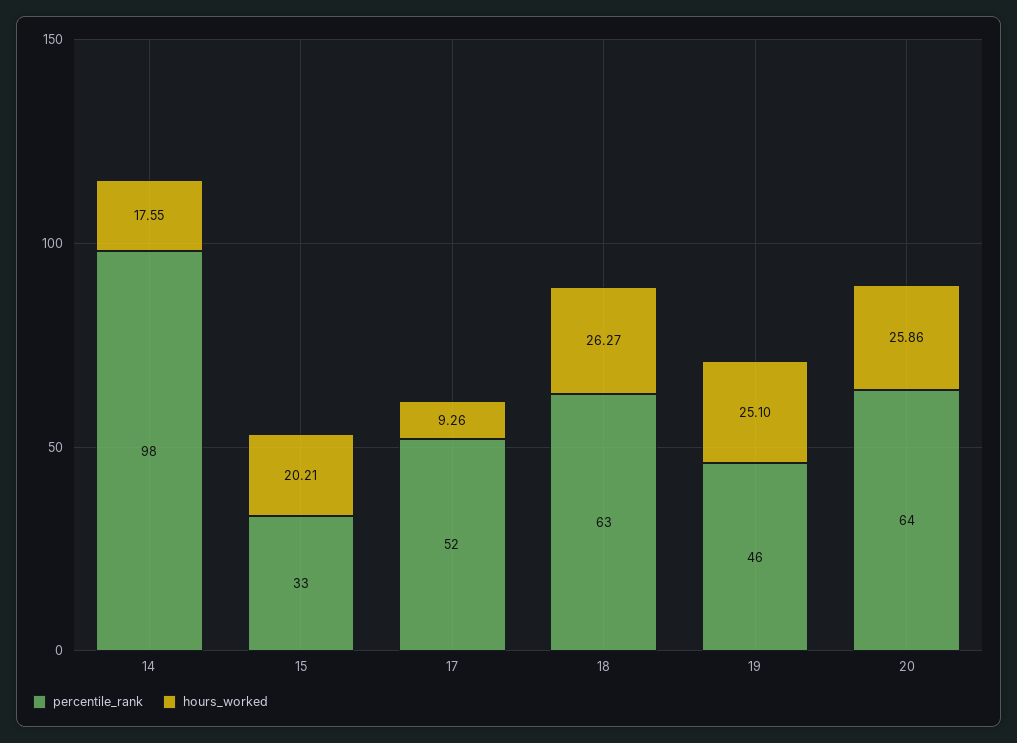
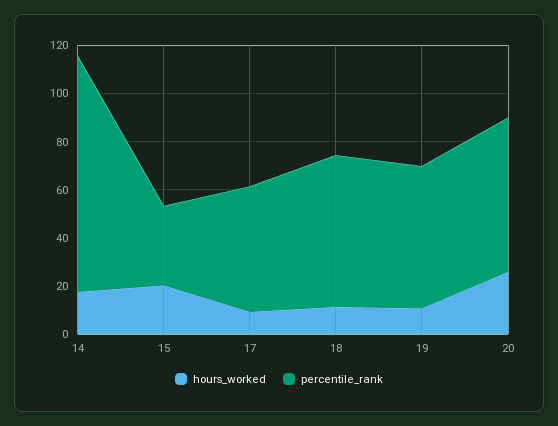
  {
    "percentile_rank": {
      "14": 98,
      "15": 33,
      "17": 52,
      "18": 63,
-     "19": 46,
+     "19": 60,
      "20": 64
    },
    "hours_worked": {
      "14": 17.55,
      "15": 20.21,
      "17": 9.26,
-     "18": 26.27,
+     "18": 10,
-     "19": 25.1,
+     "19": 10,
      "20": 25.86
    }
  }

